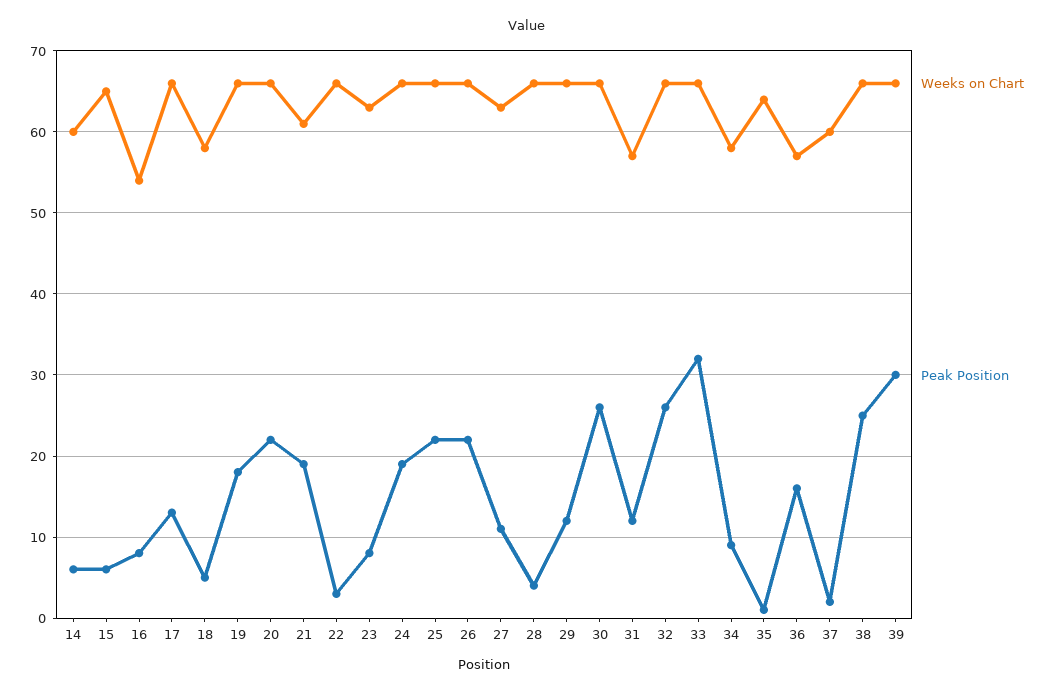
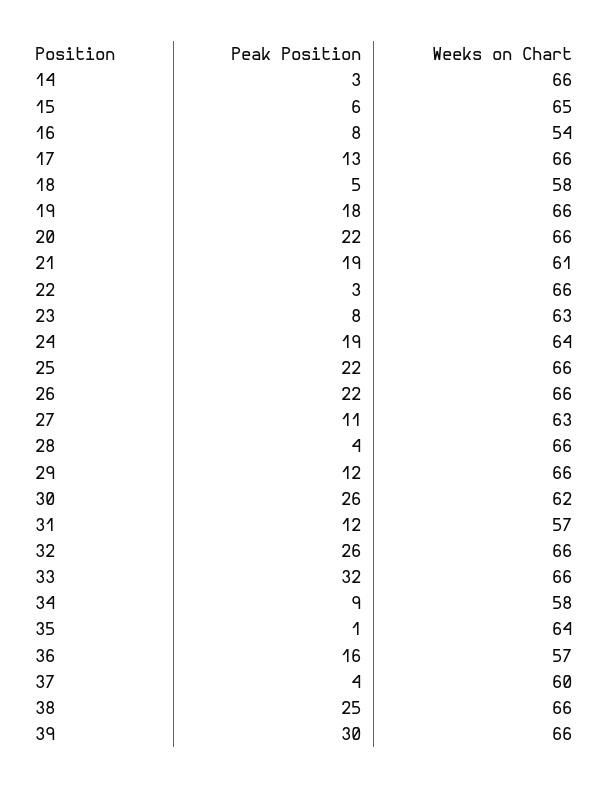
  {
    "Weeks on Chart": {
-     "14": 60,
+     "14": 66,
      "15": 65,
      "16": 54,
      "17": 66,
      "18": 58,
      "19": 66,
      "20": 66,
      "21": 61,
      "22": 66,
      "23": 63,
-     "24": 66,
+     "24": 64,
      "25": 66,
      "26": 66,
      "27": 63,
      "28": 66,
      "29": 66,
-     "30": 66,
+     "30": 62,
      "31": 57,
      "32": 66,
      "33": 66,
      "34": 58,
      "35": 64,
      "36": 57,
      "37": 60,
      "38": 66,
      "39": 66
    },
    "Peak Position": {
-     "14": 6,
+     "14": 3,
      "15": 6,
      "16": 8,
      "17": 13,
      "18": 5,
      "19": 18,
      "20": 22,
      "21": 19,
      "22": 3,
      "23": 8,
      "24": 19,
      "25": 22,
      "26": 22,
      "27": 11,
      "28": 4,
      "29": 12,
      "30": 26,
      "31": 12,
      "32": 26,
      "33": 32,
      "34": 9,
      "35": 1,
      "36": 16,
-     "37": 2,
+     "37": 4,
      "38": 25,
      "39": 30
    }
  }

